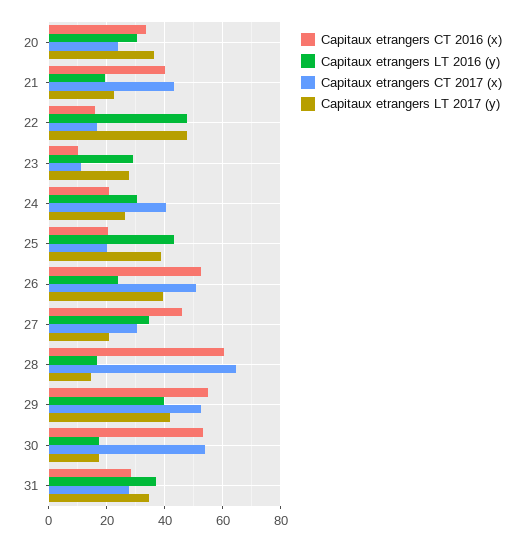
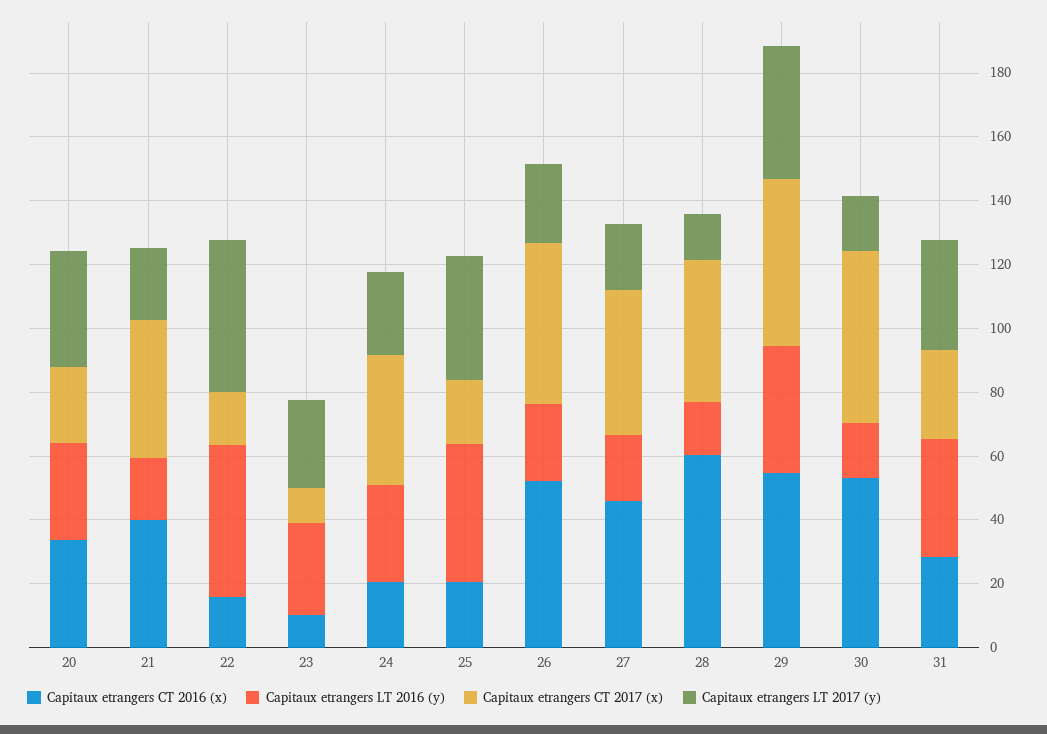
  {
    "Capitaux etrangers CT 2016 (x)": {
      "20": 32.5,
      "21": 40,
      "22": 15,
      "23": 10,
      "24": 20,
      "25": 20,
      "26": 52.5,
      "27": 45,
      "28": 60,
      "29": 55,
      "30": 52.5,
      "31": 27.5
    },
    "Capitaux etrangers LT 2016 (y)": {
      "20": 30,
      "21": 20,
      "22": 47.5,
      "23": 30,
      "24": 30,
      "25": 42.5,
      "26": 25,
-     "27": 35,
+     "27": 20,
      "28": 17.5,
      "29": 40,
      "30": 17.5,
      "31": 37.5
    },
    "Capitaux etrangers CT 2017 (x)": {
      "20": 25,
      "21": 42.5,
      "22": 17.5,
      "23": 10,
      "24": 40,
      "25": 20,
      "26": 50,
-     "27": 30,
+     "27": 45,
-     "28": 65,
+     "28": 45,
      "29": 52.5,
      "30": 52.5,
      "31": 27.5
    },
    "Capitaux etrangers LT 2017 (y)": {
      "20": 35,
      "21": 22.5,
      "22": 47.5,
      "23": 27.5,
      "24": 25,
      "25": 40,
-     "26": 40,
+     "26": 25,
      "27": 20,
      "28": 15,
      "29": 42.5,
      "30": 17.5,
      "31": 35
    }
  }

